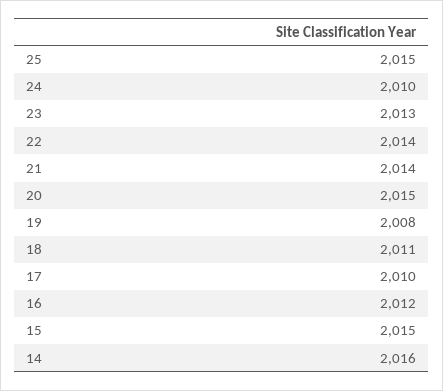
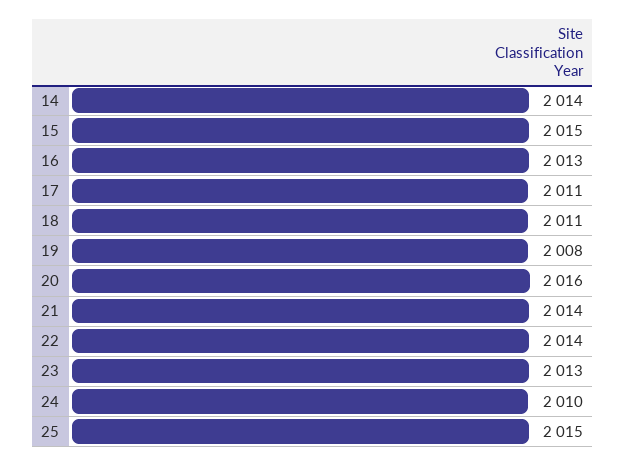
  {
    "25": 2015,
    "24": 2010,
    "23": 2013,
    "22": 2014,
    "21": 2014,
-   "20": 2015,
+   "20": 2016,
    "19": 2008,
    "18": 2011,
-   "17": 2010,
+   "17": 2011,
-   "16": 2012,
+   "16": 2013,
    "15": 2015,
-   "14": 2016
+   "14": 2014
  }

